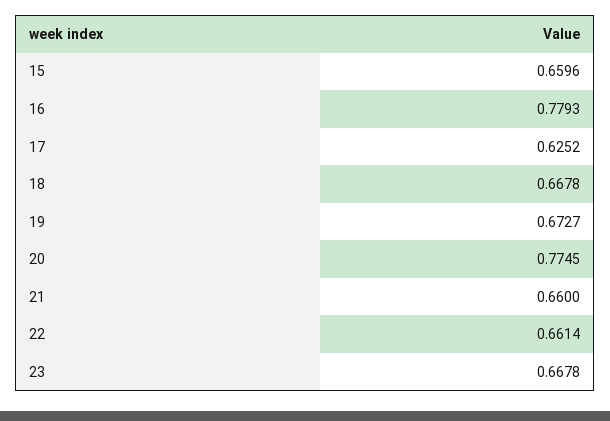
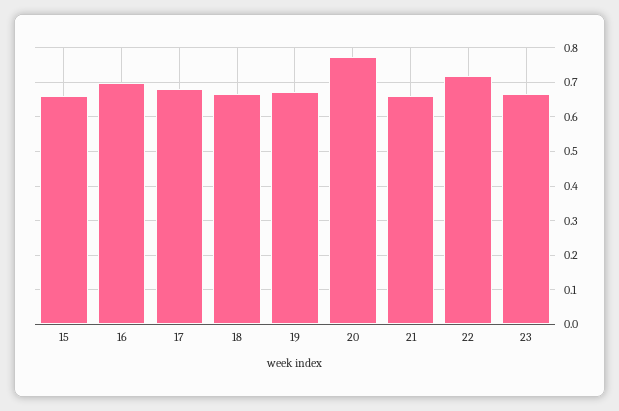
  {
    "15": 0.6596,
-   "16": 0.7793,
+   "16": 0.7,
-   "17": 0.6252,
+   "17": 0.68,
    "18": 0.6678,
    "19": 0.6727,
    "20": 0.7745,
    "21": 0.66,
-   "22": 0.6614,
+   "22": 0.72,
    "23": 0.6678
  }

